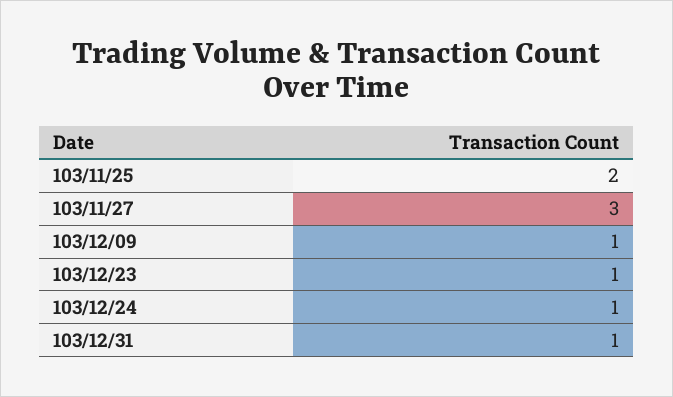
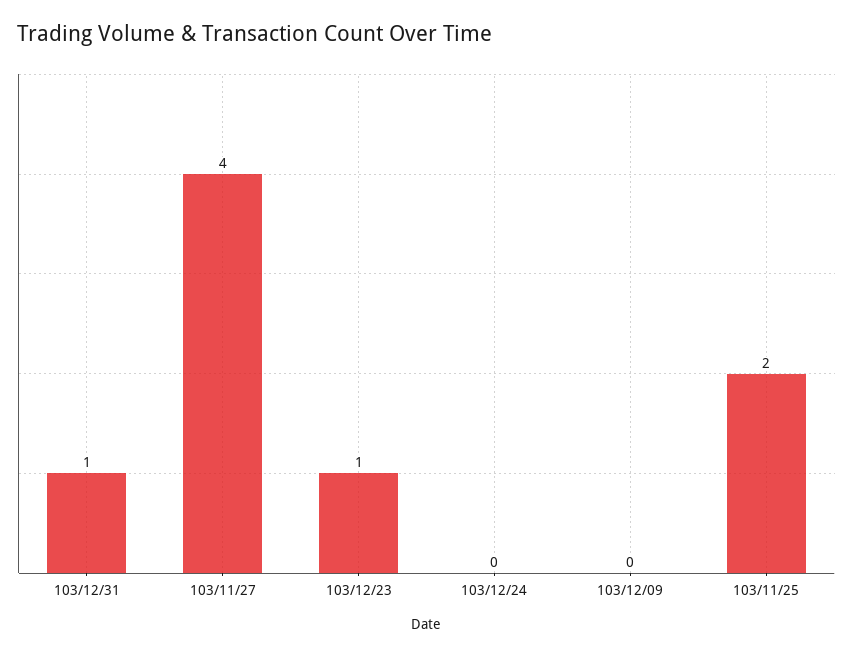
  {
    "103/11/25": 2,
-   "103/11/27": 3,
+   "103/11/27": 4,
-   "103/12/09": 1,
+   "103/12/09": 0,
    "103/12/23": 1,
-   "103/12/24": 1,
+   "103/12/24": 0,
    "103/12/31": 1
  }

